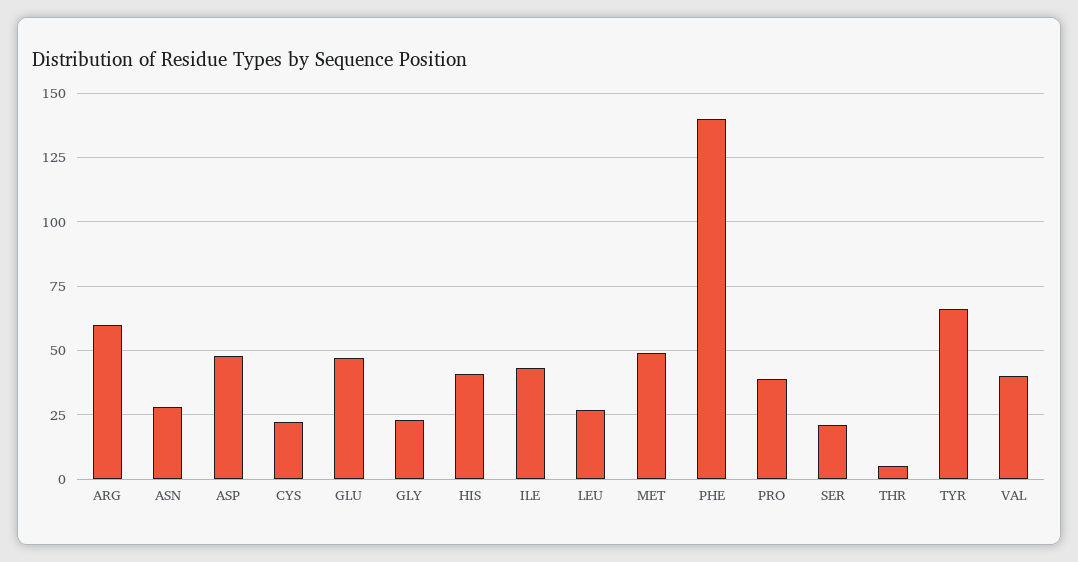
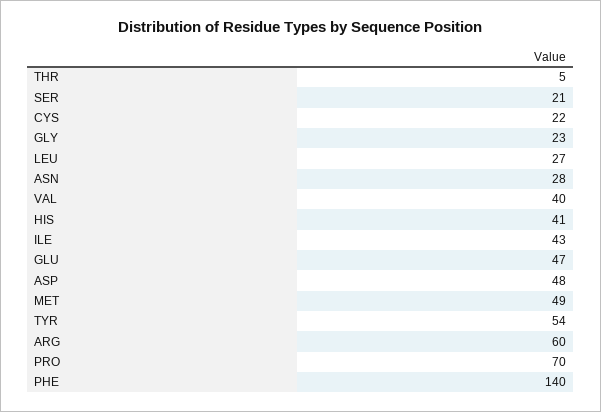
  {
    "ARG": 60,
    "ASN": 28,
    "ASP": 48,
    "CYS": 22,
    "GLU": 47,
    "GLY": 23,
    "HIS": 41,
    "ILE": 43,
    "LEU": 27,
    "MET": 49,
    "PHE": 140,
-   "PRO": 40,
+   "PRO": 70,
    "SER": 21,
    "THR": 5,
-   "TYR": 65,
+   "TYR": 54,
    "VAL": 40
  }

